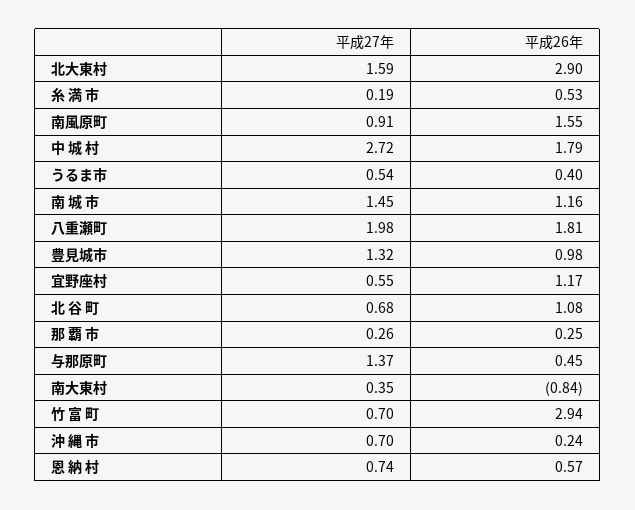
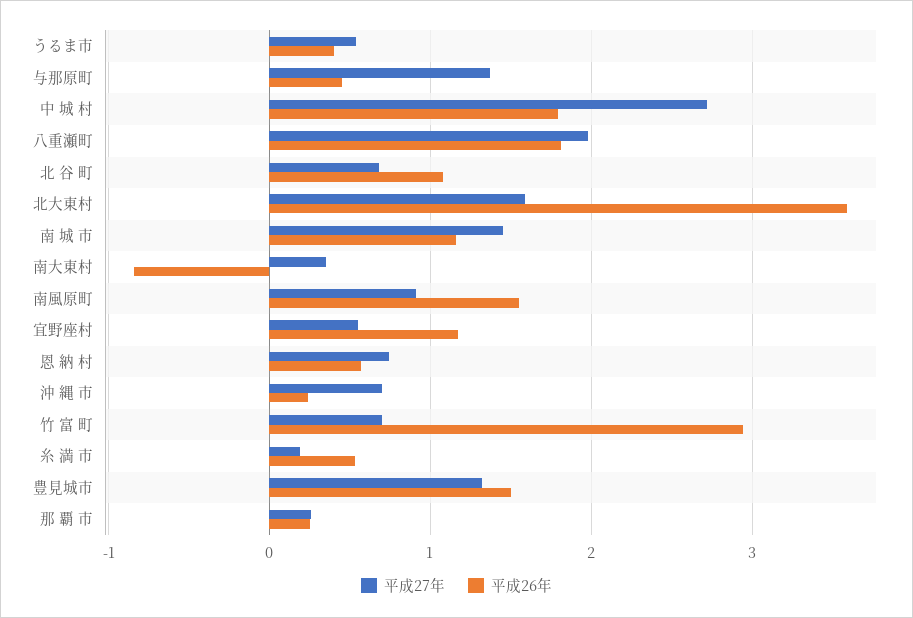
  {
    "平成27年": {
      "北大東村": 1.59,
      "糸 満 市": 0.19,
      "南風原町": 0.91,
      "中 城 村": 2.72,
      "うるま市": 0.54,
      "南 城 市": 1.45,
      "八重瀬町": 1.98,
      "豊見城市": 1.32,
      "宜野座村": 0.55,
      "北 谷 町": 0.68,
      "那 覇 市": 0.26,
      "与那原町": 1.37,
      "南大東村": 0.35,
      "竹 富 町": 0.7,
      "沖 縄 市": 0.7,
      "恩 納 村": 0.74
    },
    "平成26年": {
-     "北大東村": 2.9,
+     "北大東村": 3.6,
      "糸 満 市": 0.53,
      "南風原町": 1.55,
      "中 城 村": 1.79,
      "うるま市": 0.4,
      "南 城 市": 1.16,
      "八重瀬町": 1.81,
-     "豊見城市": 0.98,
+     "豊見城市": 1.5,
      "宜野座村": 1.17,
      "北 谷 町": 1.08,
      "那 覇 市": 0.25,
      "与那原町": 0.45,
      "南大東村": -0.84,
      "竹 富 町": 2.94,
      "沖 縄 市": 0.24,
      "恩 納 村": 0.57
    }
  }

